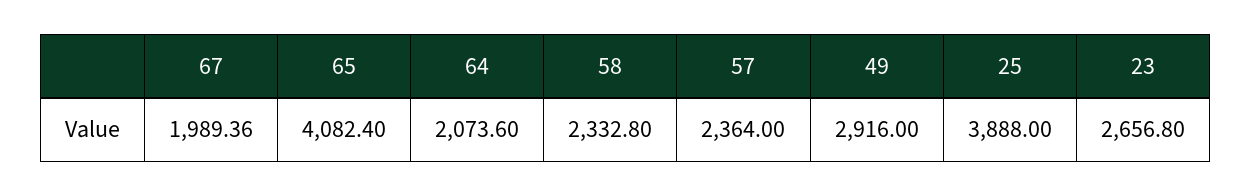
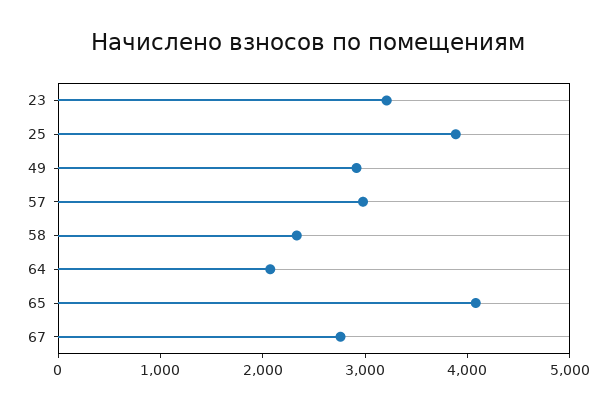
  {
-   "67": 1989.36,
+   "67": 2800,
    "65": 4082.4,
    "64": 2073.6,
    "58": 2332.8,
-   "57": 2364,
+   "57": 3000,
    "49": 2916,
    "25": 3888,
-   "23": 2656.8
+   "23": 3200
  }

